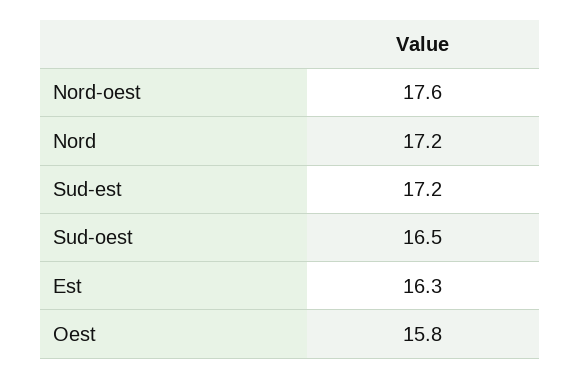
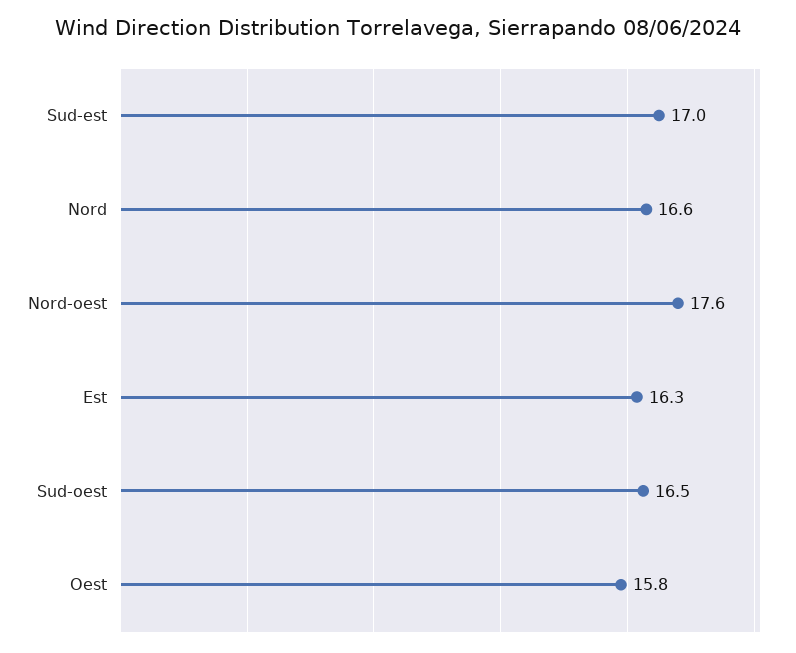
  {
    "Nord-oest": 17.6,
-   "Nord": 17.2,
+   "Nord": 16.6,
-   "Sud-est": 17.2,
+   "Sud-est": 17,
    "Sud-oest": 16.5,
    "Est": 16.3,
    "Oest": 15.8
  }

